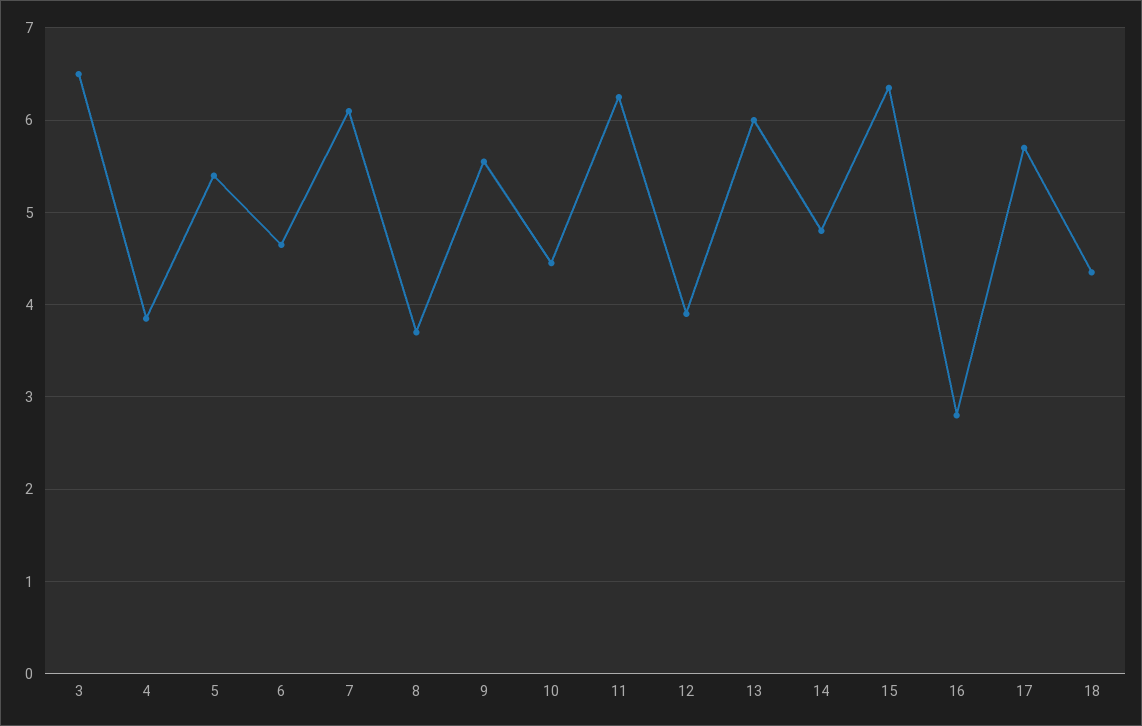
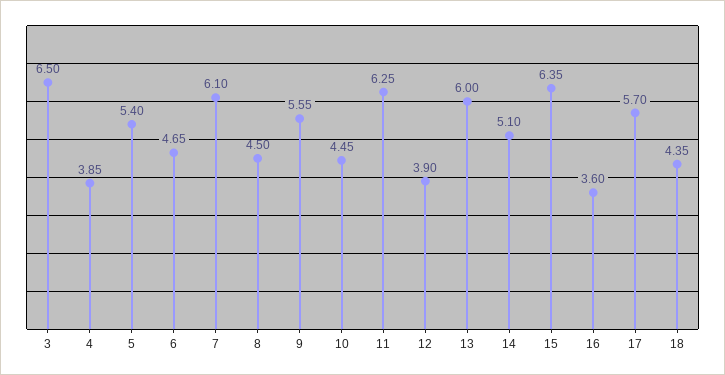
  {
    "3": 6.5,
    "4": 3.85,
    "5": 5.4,
    "6": 4.65,
    "7": 6.1,
-   "8": 3.7,
+   "8": 4.5,
    "9": 5.55,
    "10": 4.45,
    "11": 6.25,
    "12": 3.9,
    "13": 6,
-   "14": 4.8,
+   "14": 5.1,
    "15": 6.35,
-   "16": 2.8,
+   "16": 3.6,
    "17": 5.7,
    "18": 4.35
  }

